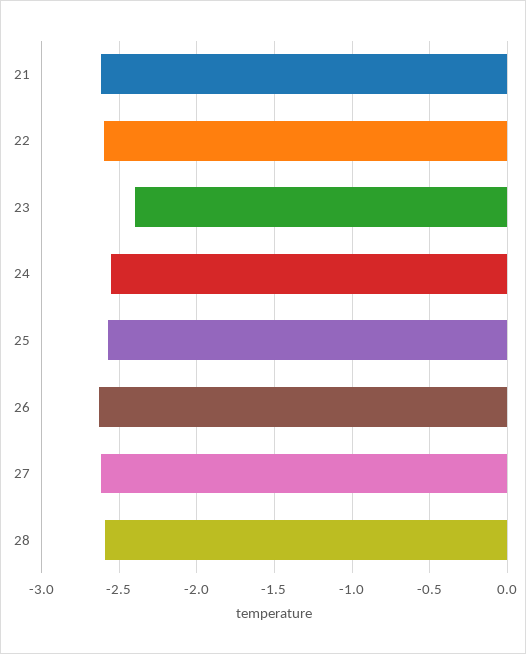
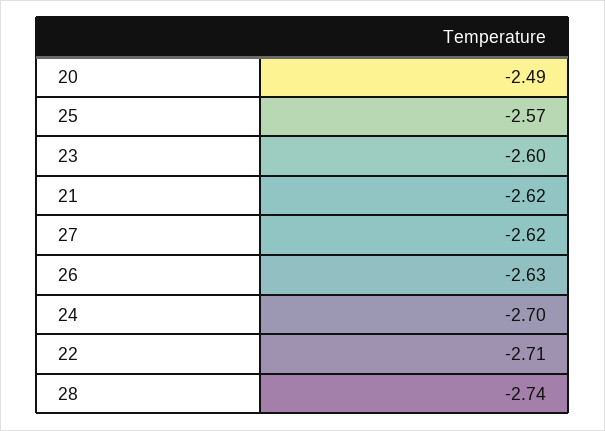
  {
    "21": -2.62,
-   "22": -2.6,
+   "22": -2.71,
-   "23": -2.4,
+   "23": -2.6,
-   "24": -2.55,
+   "24": -2.7,
    "25": -2.57,
    "26": -2.63,
    "27": -2.62,
-   "28": -2.6
+   "28": -2.74,
+   "20": -2.49
  }

